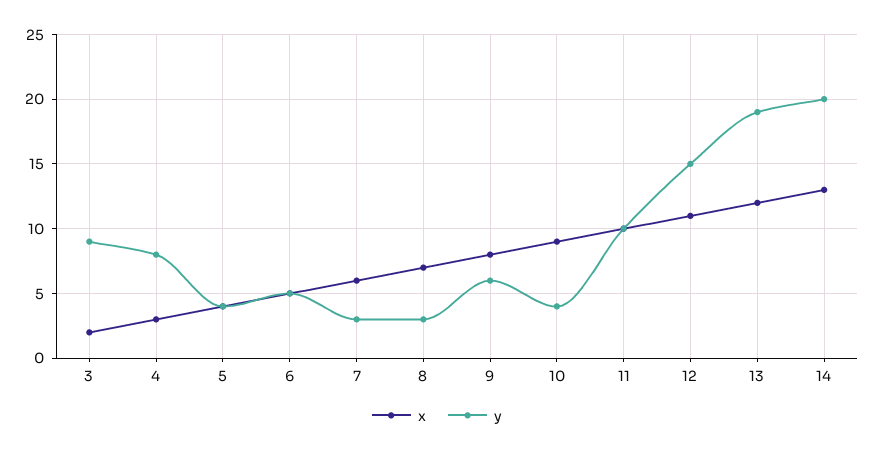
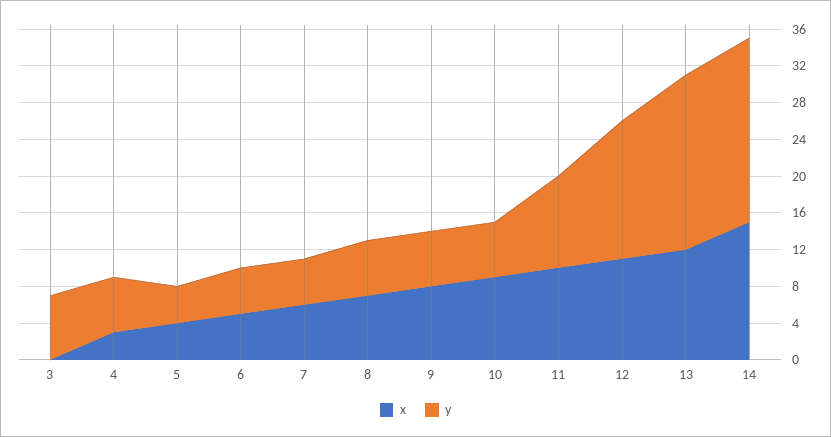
  {
    "x": {
-     "3": 2,
+     "3": 0,
      "4": 3,
      "5": 4,
      "6": 5,
      "7": 6,
      "8": 7,
      "9": 8,
      "10": 9,
      "11": 10,
      "12": 11,
      "13": 12,
-     "14": 13
+     "14": 15
    },
    "y": {
-     "3": 9,
+     "3": 7,
-     "4": 8,
+     "4": 6,
      "5": 4,
      "6": 5,
-     "7": 3,
+     "7": 5,
-     "8": 3,
+     "8": 6,
      "9": 6,
-     "10": 4,
+     "10": 6,
      "11": 10,
      "12": 15,
      "13": 19,
      "14": 20
    }
  }

